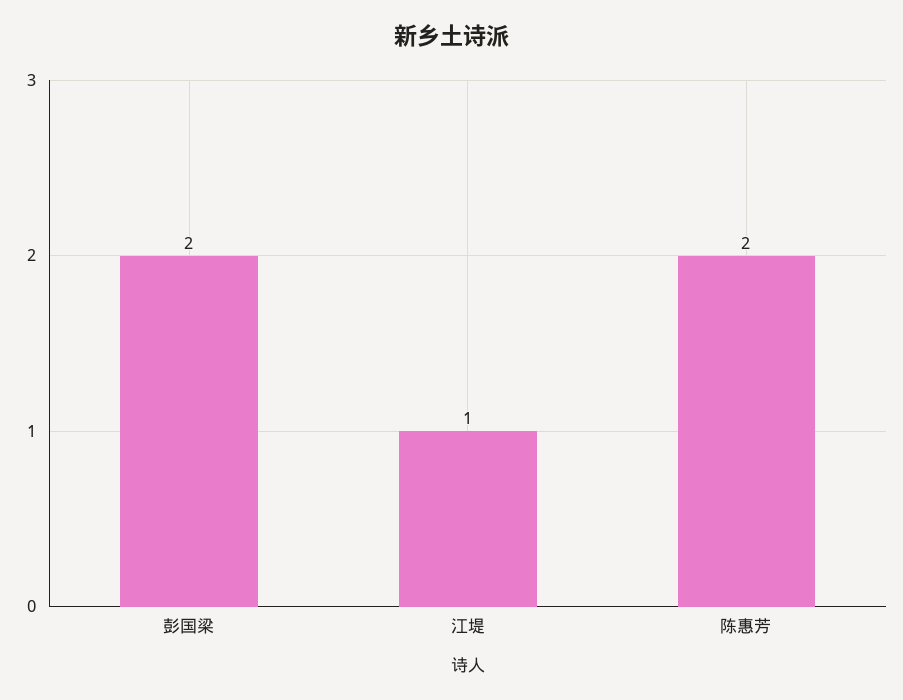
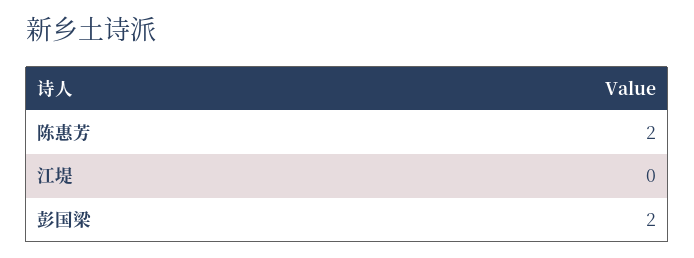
  {
    "彭国梁": 2,
-   "江堤": 1,
+   "江堤": 0,
    "陈惠芳": 2
  }

